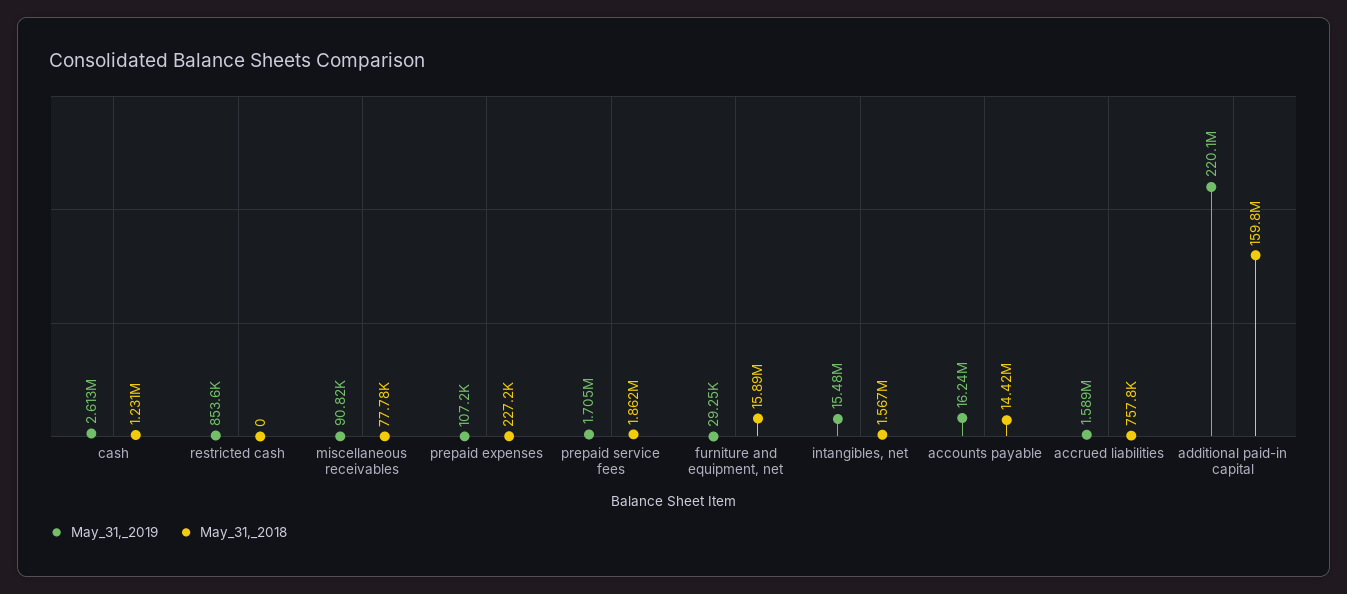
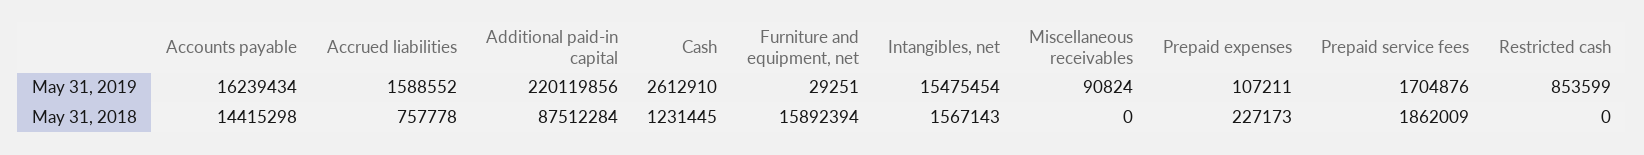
  {
    "May_31,_2019": {
      "cash": 2612910,
      "restricted cash": 853599,
      "miscellaneous receivables": 90824,
      "prepaid expenses": 107211,
      "prepaid service fees": 1704876,
      "furniture and equipment, net": 29251,
      "intangibles, net": 15475454,
      "accounts payable": 16239434,
      "accrued liabilities": 1588552,
      "additional paid-in capital": 220119856
    },
    "May_31,_2018": {
      "cash": 1231445,
      "restricted cash": 0,
-     "miscellaneous receivables": 77780,
+     "miscellaneous receivables": 0,
      "prepaid expenses": 227173,
      "prepaid service fees": 1862009,
      "furniture and equipment, net": 15892394,
      "intangibles, net": 1567143,
      "accounts payable": 14415298,
      "accrued liabilities": 757778,
-     "additional paid-in capital": 159800000
+     "additional paid-in capital": 87512284
    }
  }

